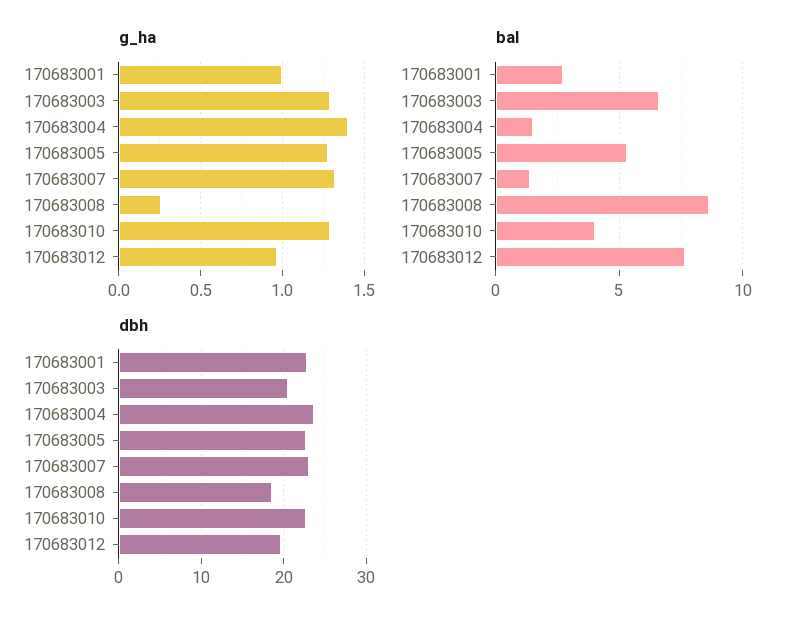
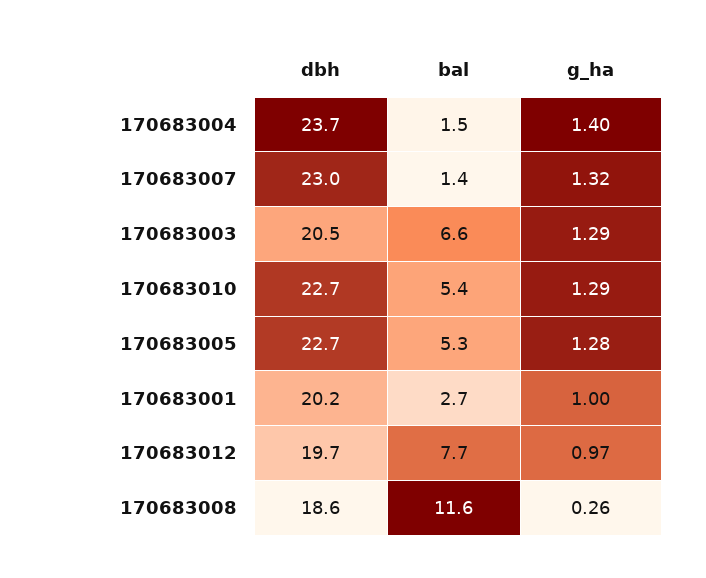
  {
    "g_ha": {
      "170683001": 1,
      "170683003": 1.29,
      "170683004": 1.4,
      "170683005": 1.28,
      "170683007": 1.32,
      "170683008": 0.26,
      "170683010": 1.29,
      "170683012": 0.97
    },
    "bal": {
      "170683001": 2.7,
      "170683003": 6.6,
      "170683004": 1.5,
      "170683005": 5.3,
      "170683007": 1.4,
-     "170683008": 8.5,
+     "170683008": 11.6,
-     "170683010": 4,
+     "170683010": 5.4,
      "170683012": 7.7
    },
    "dbh": {
-     "170683001": 23,
+     "170683001": 20.2,
      "170683003": 20.5,
      "170683004": 23.7,
      "170683005": 22.7,
      "170683007": 23,
      "170683008": 18.6,
      "170683010": 22.7,
      "170683012": 19.7
    }
  }

